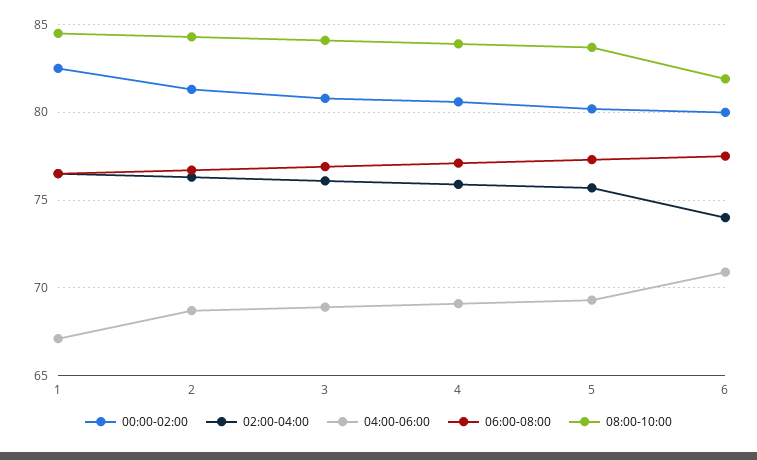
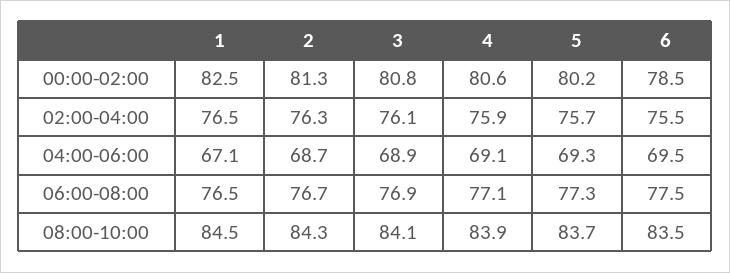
  {
    "00:00-02:00": {
      "1": 82.5,
      "2": 81.3,
      "3": 80.8,
      "4": 80.6,
      "5": 80.2,
-     "6": 80
+     "6": 78.5
    },
    "02:00-04:00": {
      "1": 76.5,
      "2": 76.3,
      "3": 76.1,
      "4": 75.9,
      "5": 75.7,
-     "6": 74
+     "6": 75.5
    },
    "04:00-06:00": {
      "1": 67.1,
      "2": 68.7,
      "3": 68.9,
      "4": 69.1,
      "5": 69.3,
-     "6": 71
+     "6": 69.5
    },
    "06:00-08:00": {
      "1": 76.5,
      "2": 76.7,
      "3": 76.9,
      "4": 77.1,
      "5": 77.3,
      "6": 77.5
    },
    "08:00-10:00": {
      "1": 84.5,
      "2": 84.3,
      "3": 84.1,
      "4": 83.9,
      "5": 83.7,
-     "6": 82
+     "6": 83.5
    }
  }

